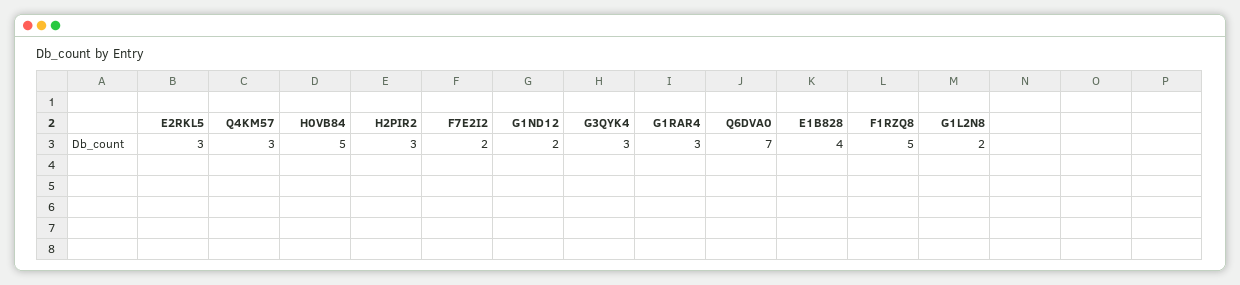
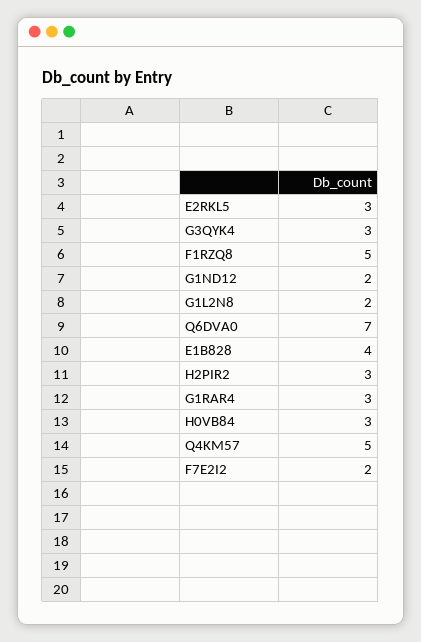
  {
    "E2RKL5": 3,
-   "Q4KM57": 3,
+   "Q4KM57": 5,
-   "H0VB84": 5,
+   "H0VB84": 3,
    "H2PIR2": 3,
    "F7E2I2": 2,
    "G1ND12": 2,
    "G3QYK4": 3,
    "G1RAR4": 3,
    "Q6DVA0": 7,
    "E1B828": 4,
    "F1RZQ8": 5,
    "G1L2N8": 2
  }

